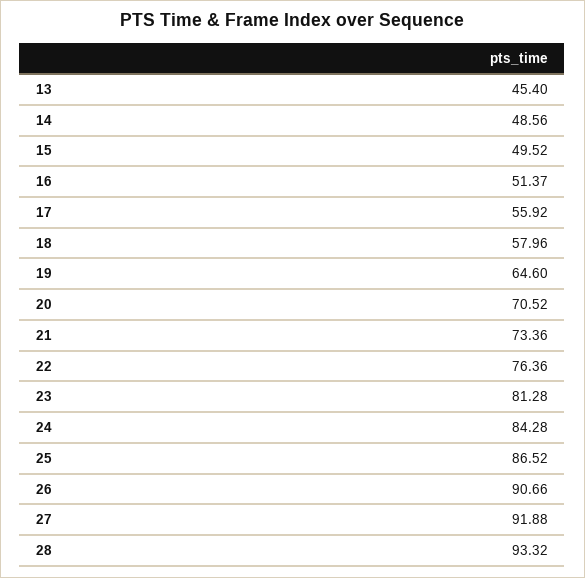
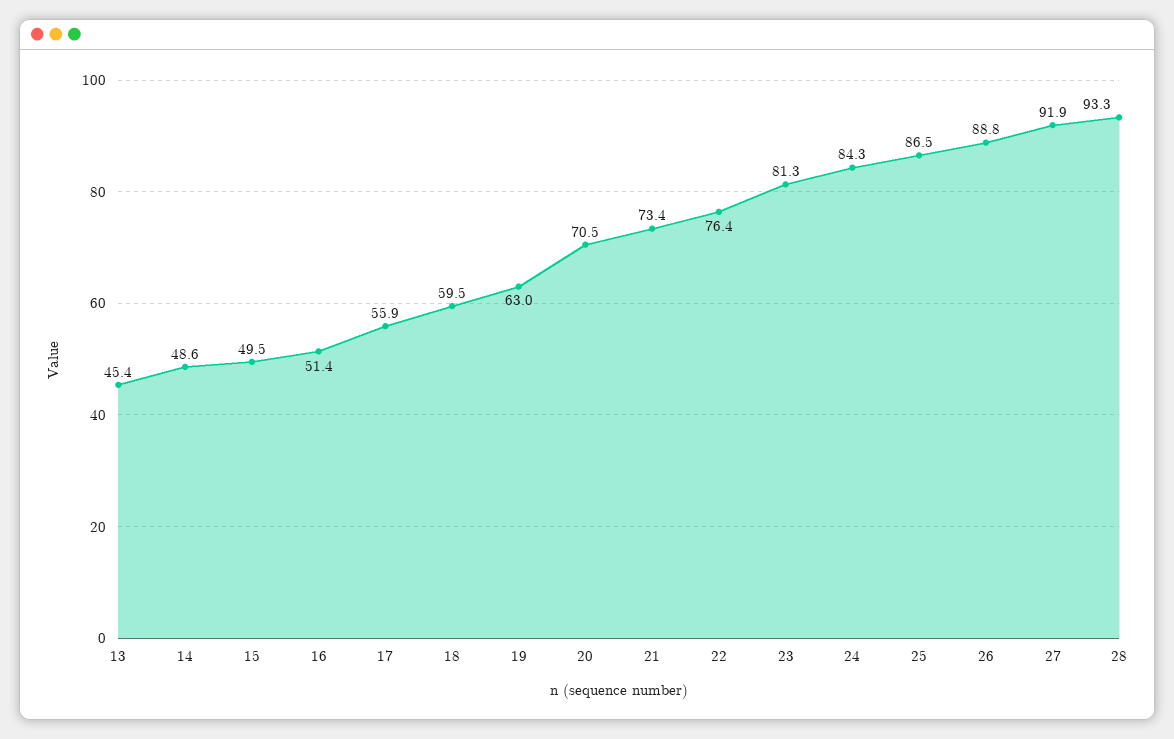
  {
    "13": 45.4,
    "14": 48.56,
    "15": 49.52,
    "16": 51.37,
    "17": 55.92,
-   "18": 57.96,
+   "18": 59.5,
-   "19": 64.6,
+   "19": 63,
    "20": 70.52,
    "21": 73.36,
    "22": 76.36,
    "23": 81.28,
    "24": 84.28,
    "25": 86.52,
-   "26": 90.66,
+   "26": 88.8,
    "27": 91.88,
    "28": 93.32
  }

